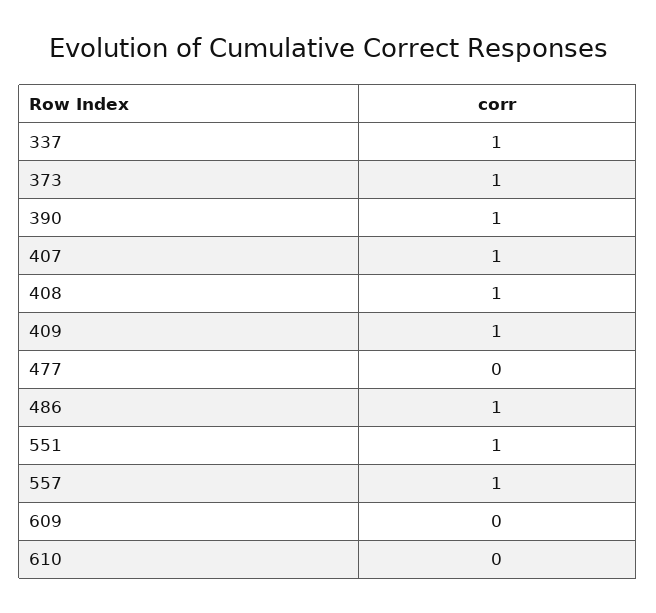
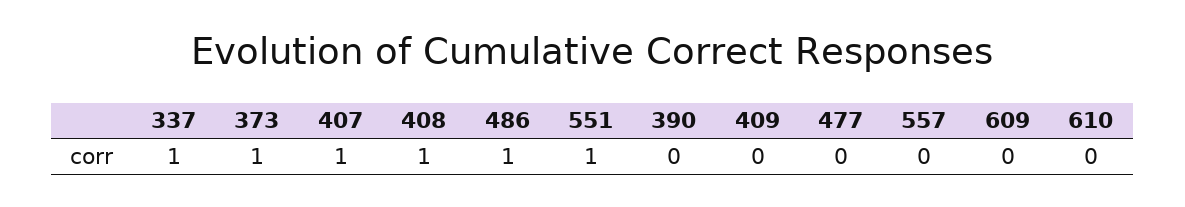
  {
    "337": 1,
    "373": 1,
-   "390": 1,
+   "390": 0,
    "407": 1,
    "408": 1,
-   "409": 1,
+   "409": 0,
    "477": 0,
    "486": 1,
    "551": 1,
-   "557": 1,
+   "557": 0,
    "609": 0,
    "610": 0
  }

